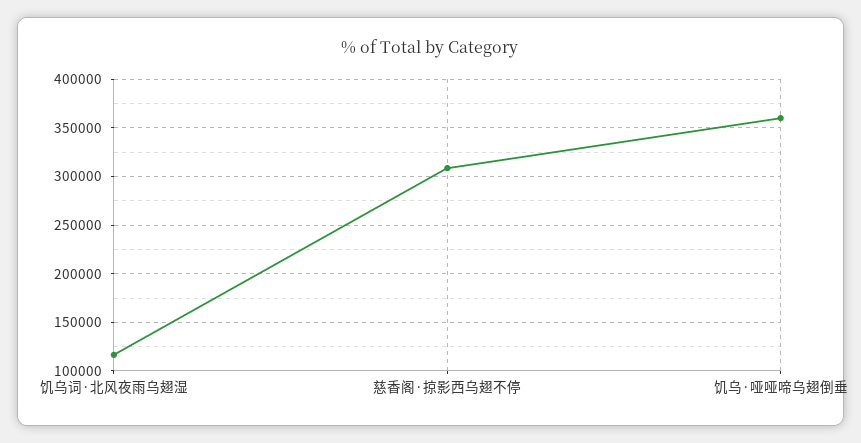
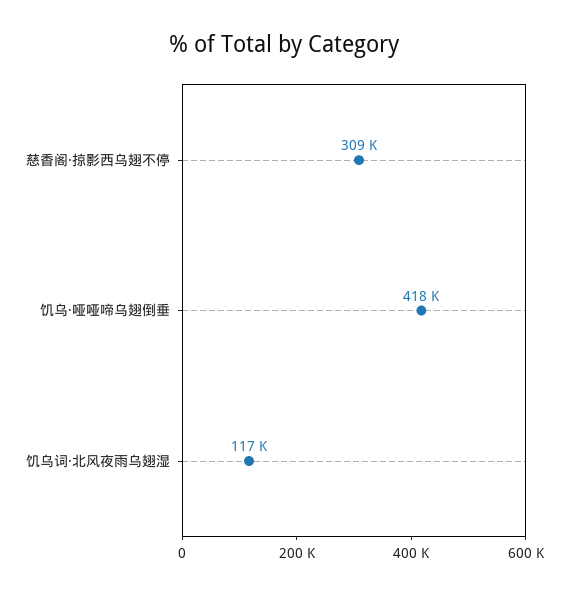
  {
    "饥乌词·北风夜雨乌翅湿": 117000,
    "慈香阁·掠影西乌翅不停": 309000,
-   "饥乌·哑哑啼乌翅倒垂": 360000
+   "饥乌·哑哑啼乌翅倒垂": 418000
  }

